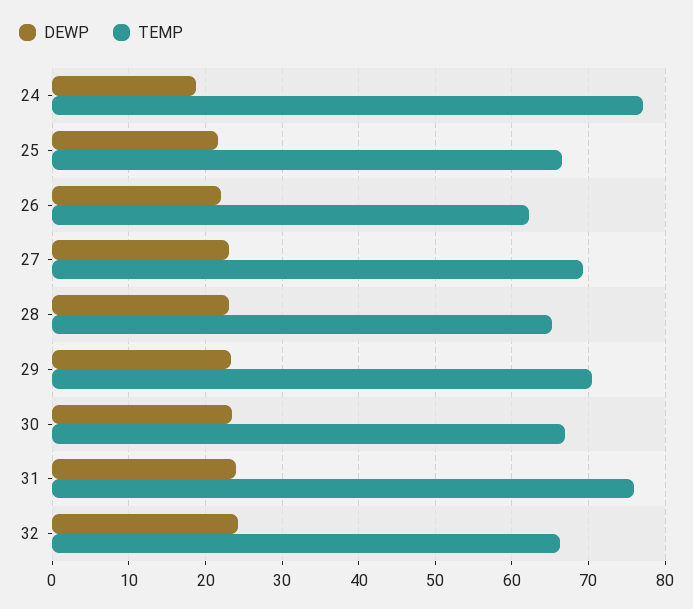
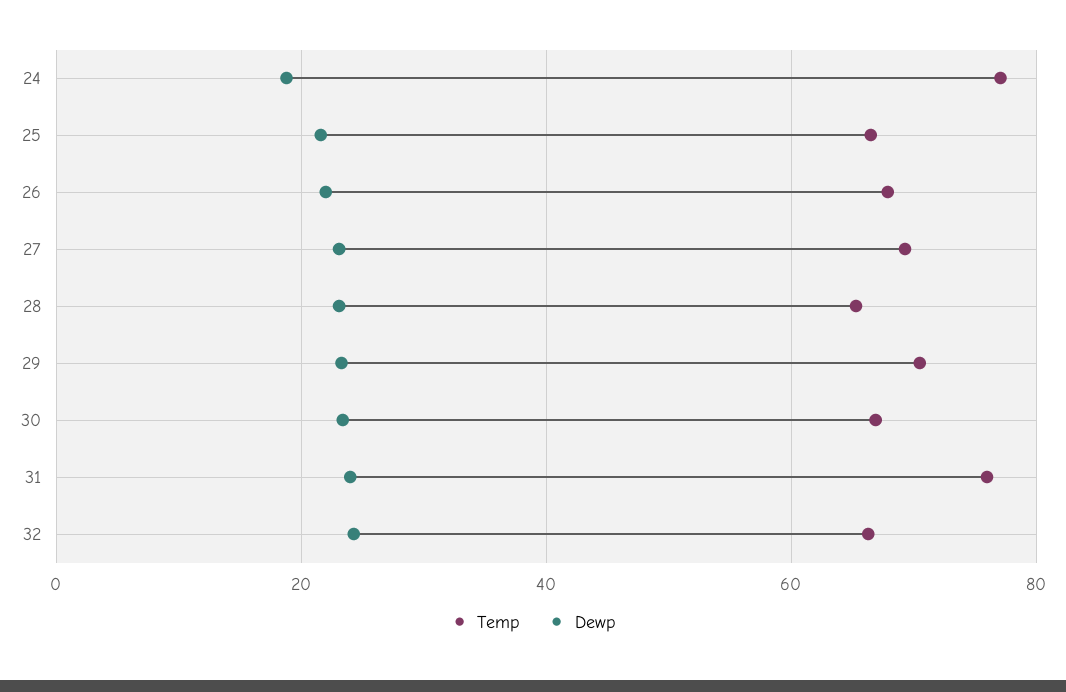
  {
    "DEWP": {
      "24": 19,
      "25": 22,
      "26": 22,
      "27": 23,
      "28": 23,
      "29": 23,
      "30": 23,
      "31": 24,
      "32": 24
    },
    "TEMP": {
      "24": 77,
      "25": 67,
-     "26": 62,
+     "26": 68,
      "27": 69,
      "28": 65,
      "29": 71,
      "30": 67,
      "31": 76,
      "32": 66
    }
  }

